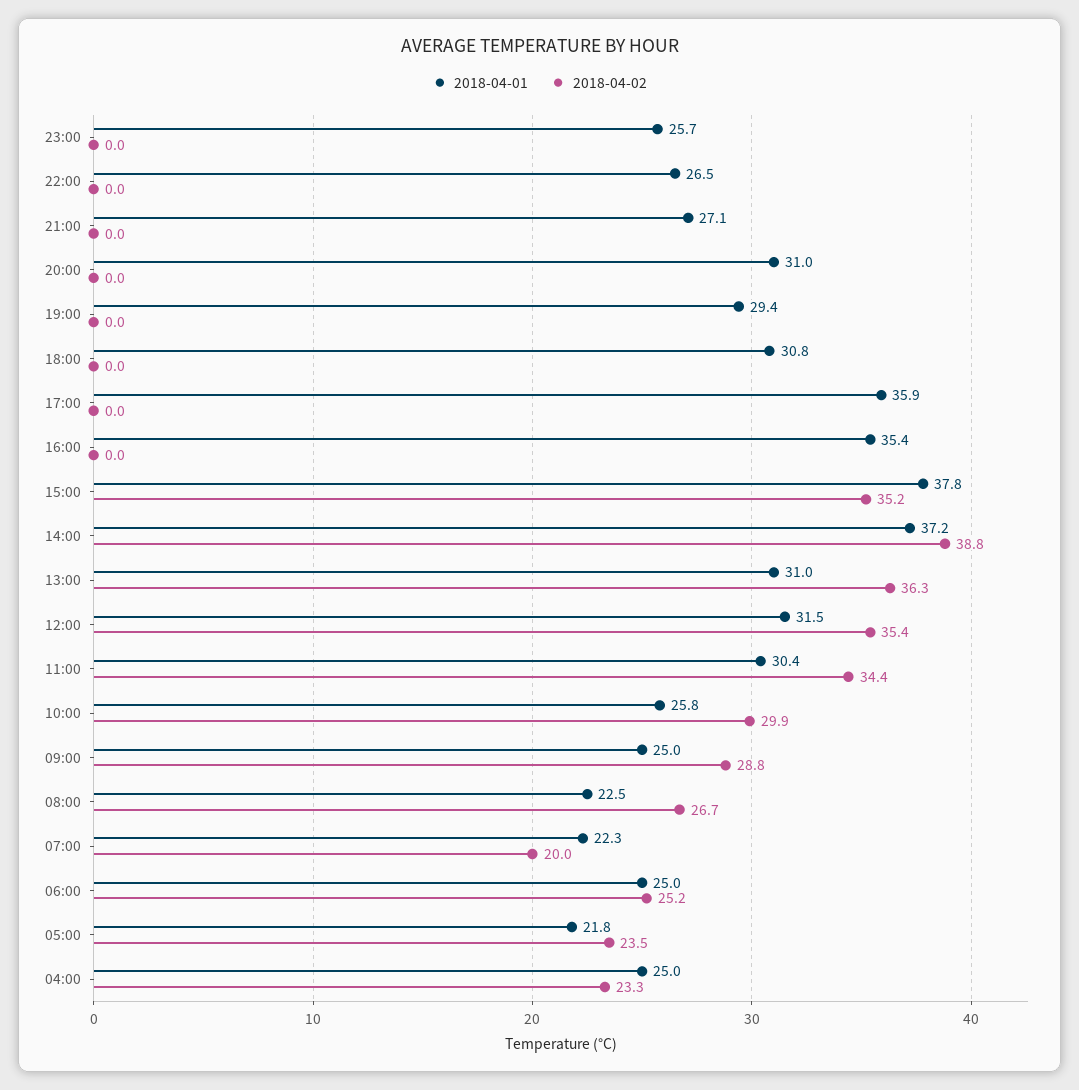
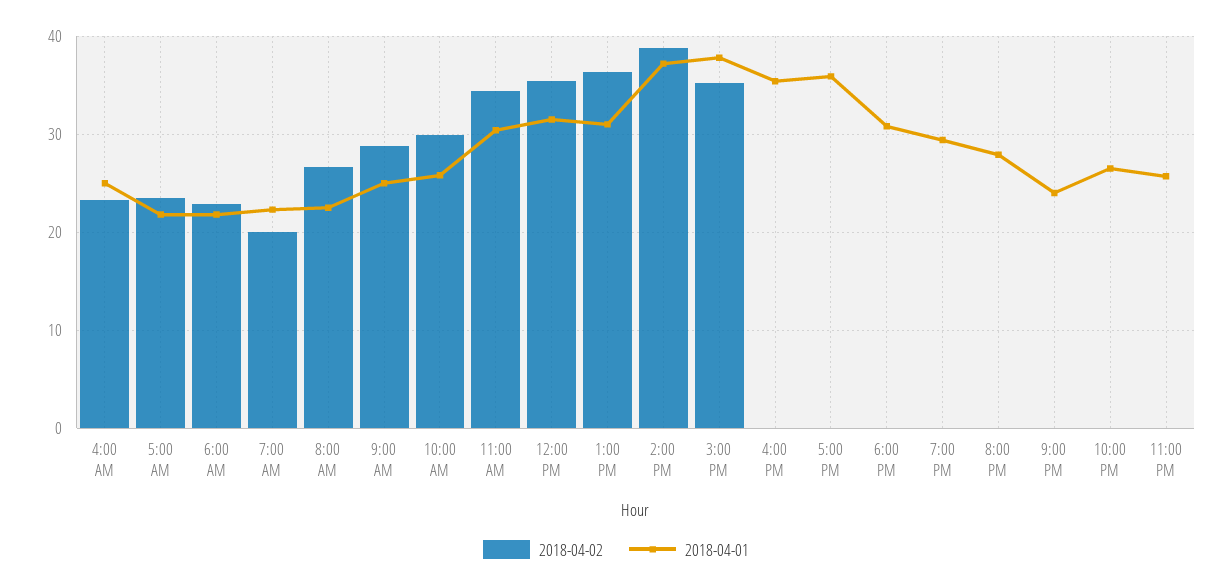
  {
    "2018-04-01": {
      "23:00": 25.7,
      "22:00": 26.5,
-     "21:00": 27.1,
+     "21:00": 24,
-     "20:00": 31,
+     "20:00": 28,
      "19:00": 29.4,
      "18:00": 30.8,
      "17:00": 35.9,
      "16:00": 35.4,
      "15:00": 37.8,
      "14:00": 37.2,
      "13:00": 31,
      "12:00": 31.5,
      "11:00": 30.4,
      "10:00": 25.8,
      "09:00": 25,
      "08:00": 22.5,
      "07:00": 22.3,
-     "06:00": 25,
+     "06:00": 22,
      "05:00": 21.8,
      "04:00": 25
    },
    "2018-04-02": {
      "23:00": 0,
      "22:00": 0,
      "21:00": 0,
      "20:00": 0,
      "19:00": 0,
      "18:00": 0,
      "17:00": 0,
      "16:00": 0,
      "15:00": 35.2,
      "14:00": 38.8,
      "13:00": 36.3,
      "12:00": 35.4,
      "11:00": 34.4,
      "10:00": 29.9,
      "09:00": 28.8,
      "08:00": 26.7,
      "07:00": 20,
-     "06:00": 25.2,
+     "06:00": 23,
      "05:00": 23.5,
      "04:00": 23.3
    }
  }

